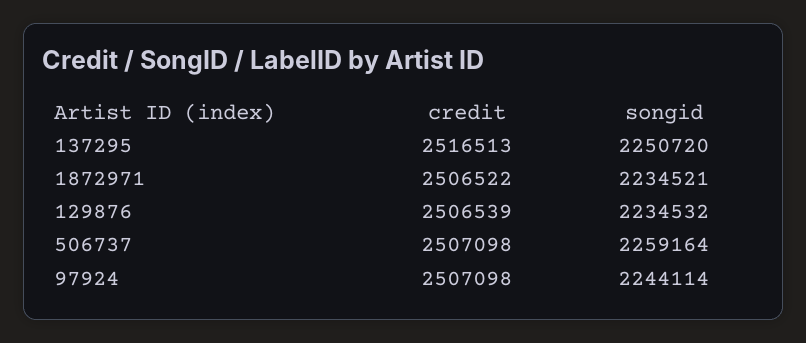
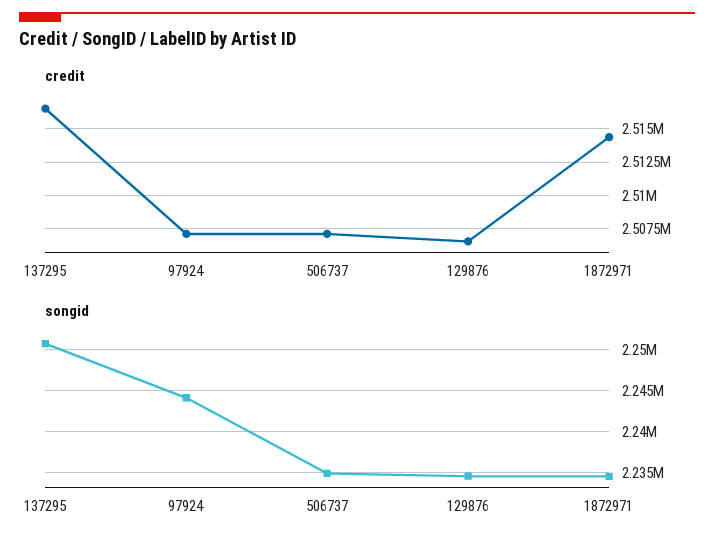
  {
    "credit": {
      "137295": 2516513,
-     "1872971": 2506522,
+     "1872971": 2514500,
      "129876": 2506539,
      "506737": 2507098,
      "97924": 2507098
    },
    "songid": {
      "137295": 2250720,
      "1872971": 2234521,
      "129876": 2234532,
-     "506737": 2259164,
+     "506737": 2235000,
      "97924": 2244114
    }
  }

